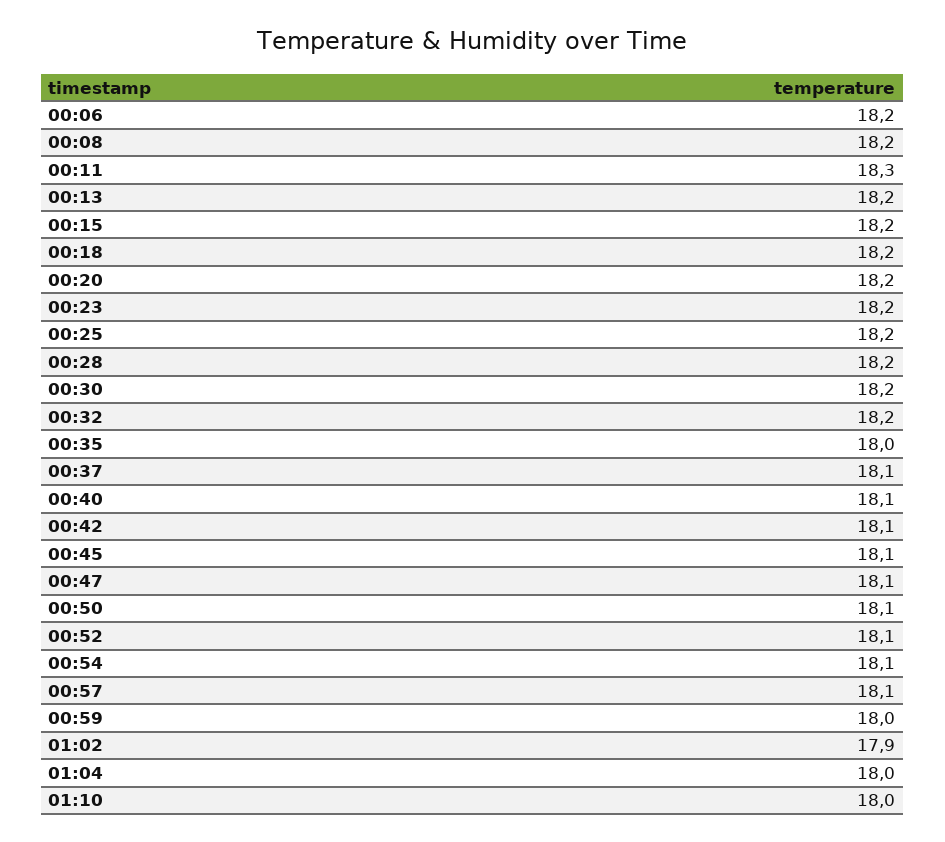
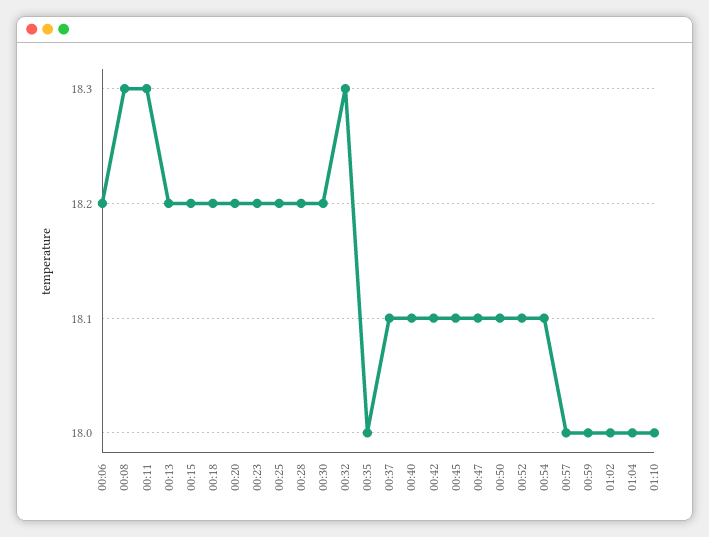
  {
    "00:06": 18.2,
-   "00:08": 18.2,
+   "00:08": 18.3,
    "00:11": 18.3,
    "00:13": 18.2,
    "00:15": 18.2,
    "00:18": 18.2,
    "00:20": 18.2,
    "00:23": 18.2,
    "00:25": 18.2,
    "00:28": 18.2,
    "00:30": 18.2,
-   "00:32": 18.2,
+   "00:32": 18.3,
    "00:35": 18,
    "00:37": 18.1,
    "00:40": 18.1,
    "00:42": 18.1,
    "00:45": 18.1,
    "00:47": 18.1,
    "00:50": 18.1,
    "00:52": 18.1,
    "00:54": 18.1,
-   "00:57": 18.1,
+   "00:57": 18,
    "00:59": 18,
-   "01:02": 17.9,
+   "01:02": 18,
    "01:04": 18,
    "01:10": 18
  }

